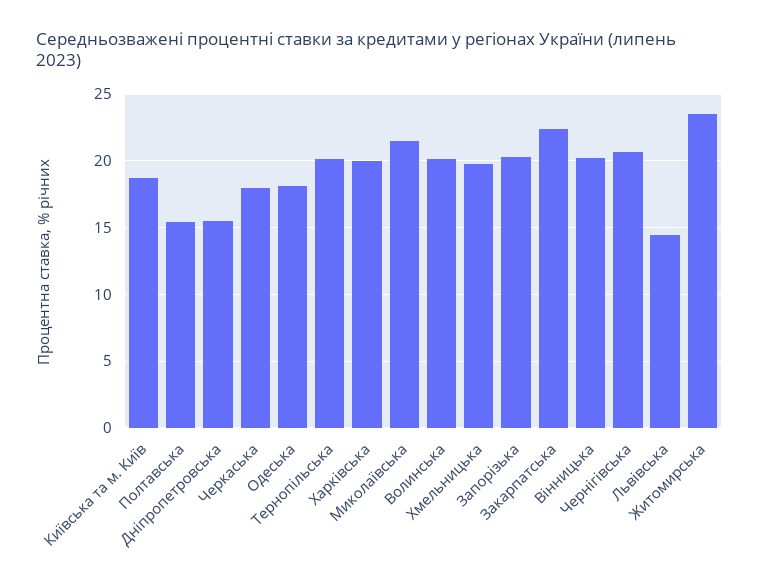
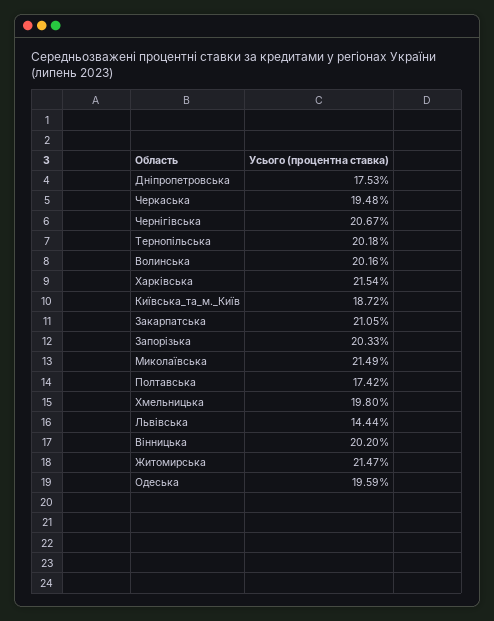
  {
    "Київська та м. Київ": 18.72,
-   "Полтавська": 15.5,
+   "Полтавська": 17.42,
-   "Днiпропетровська": 15.5,
+   "Днiпропетровська": 17.53,
-   "Черкаська": 18,
+   "Черкаська": 19.48,
-   "Одеська": 18,
+   "Одеська": 19.59,
    "Тернопiльська": 20.18,
-   "Харкiвська": 20,
+   "Харкiвська": 21.54,
    "Миколаївська": 21.49,
    "Волинська": 20.16,
    "Хмельницька": 19.8,
    "Запорiзька": 20.33,
-   "Закарпатська": 22.5,
+   "Закарпатська": 21.05,
    "Вiнницька": 20.2,
    "Чернiгiвська": 20.67,
    "Львiвська": 14.44,
-   "Житомирська": 23.5
+   "Житомирська": 21.47
  }

